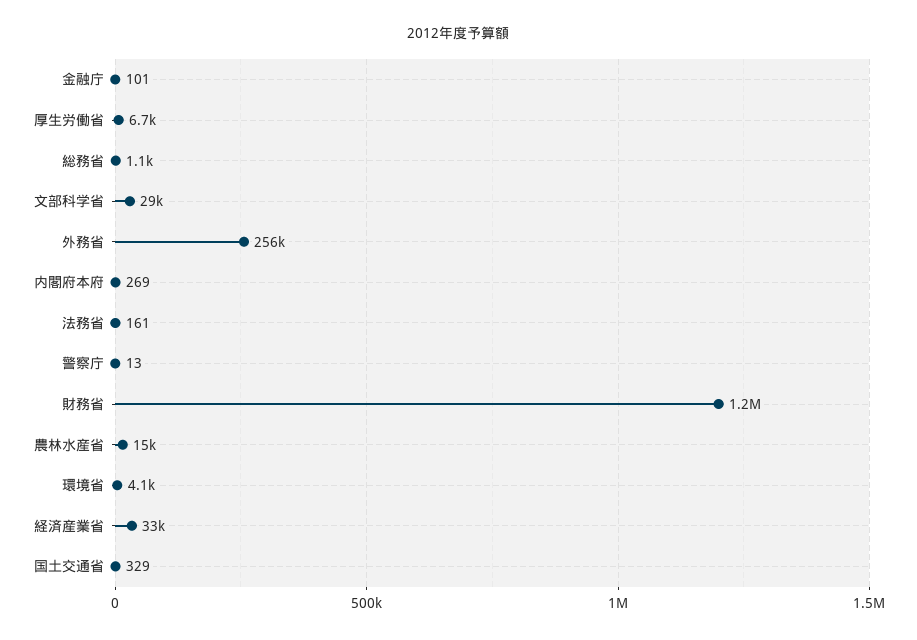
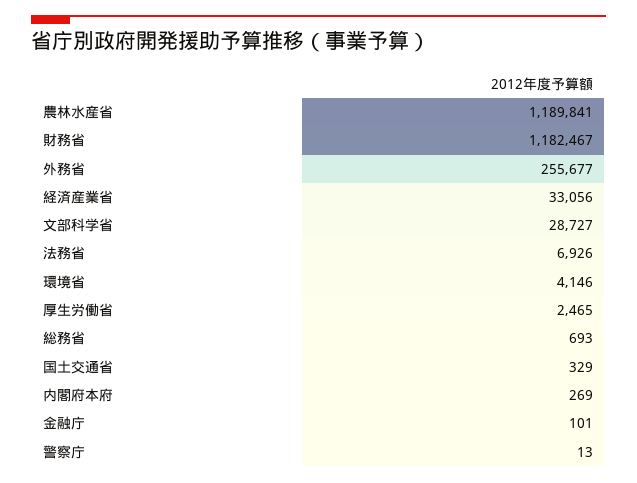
  {
    "金融庁": 101,
-   "厚生労働省": 6700,
+   "厚生労働省": 2465,
-   "総務省": 1100,
+   "総務省": 693,
    "文部科学省": 28727,
    "外務省": 255677,
    "内閣府本府": 269,
-   "法務省": 161,
+   "法務省": 6926,
    "警察庁": 13,
    "財務省": 1182467,
-   "農林水産省": 15000,
+   "農林水産省": 1189841,
    "環境省": 4146,
    "経済産業省": 33056,
    "国土交通省": 329
  }

